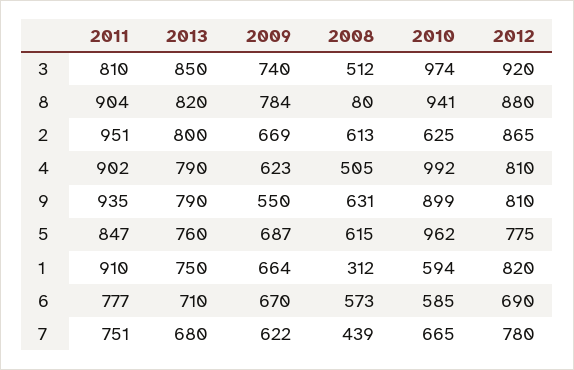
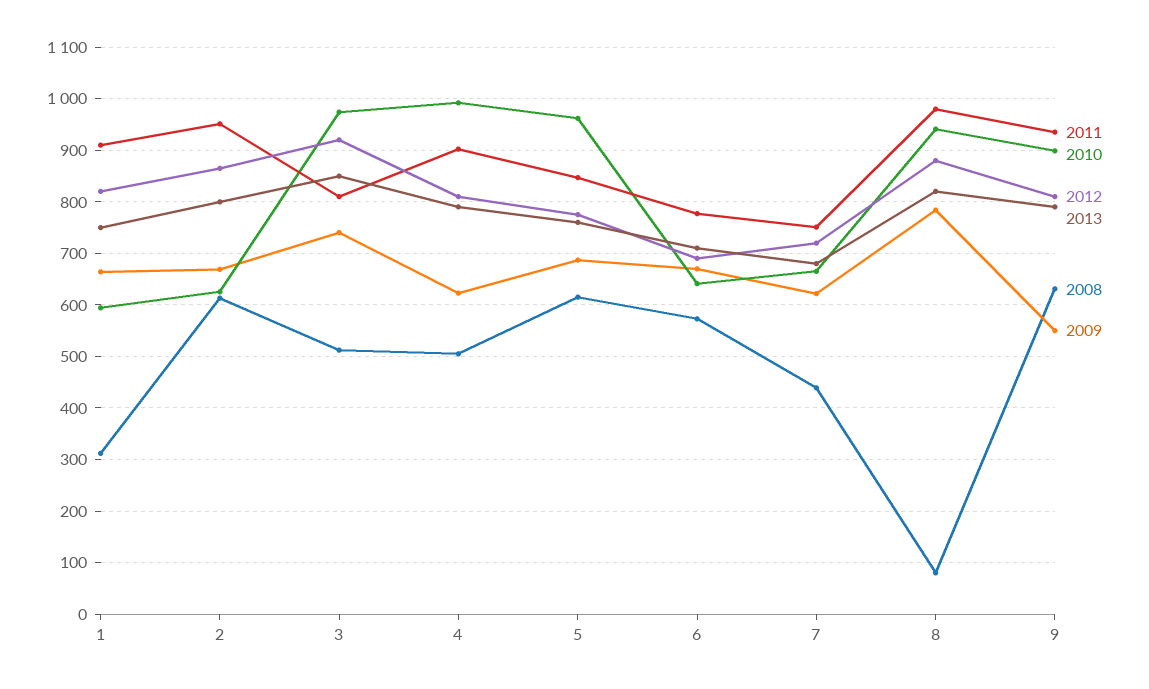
  {
    "2011": {
      "3": 810,
-     "8": 904,
+     "8": 980,
      "2": 951,
      "4": 902,
      "9": 935,
      "5": 847,
      "1": 910,
      "6": 777,
      "7": 751
    },
    "2013": {
      "3": 850,
      "8": 820,
      "2": 800,
      "4": 790,
      "9": 790,
      "5": 760,
      "1": 750,
      "6": 710,
      "7": 680
    },
    "2009": {
      "3": 740,
      "8": 784,
      "2": 669,
      "4": 623,
      "9": 550,
      "5": 687,
      "1": 664,
      "6": 670,
      "7": 622
    },
    "2008": {
      "3": 512,
      "8": 80,
      "2": 613,
      "4": 505,
      "9": 631,
      "5": 615,
      "1": 312,
      "6": 573,
      "7": 439
    },
    "2010": {
      "3": 974,
      "8": 941,
      "2": 625,
      "4": 992,
      "9": 899,
      "5": 962,
      "1": 594,
-     "6": 585,
+     "6": 640,
      "7": 665
    },
    "2012": {
      "3": 920,
      "8": 880,
      "2": 865,
      "4": 810,
      "9": 810,
      "5": 775,
      "1": 820,
      "6": 690,
-     "7": 780
+     "7": 720
    }
  }

